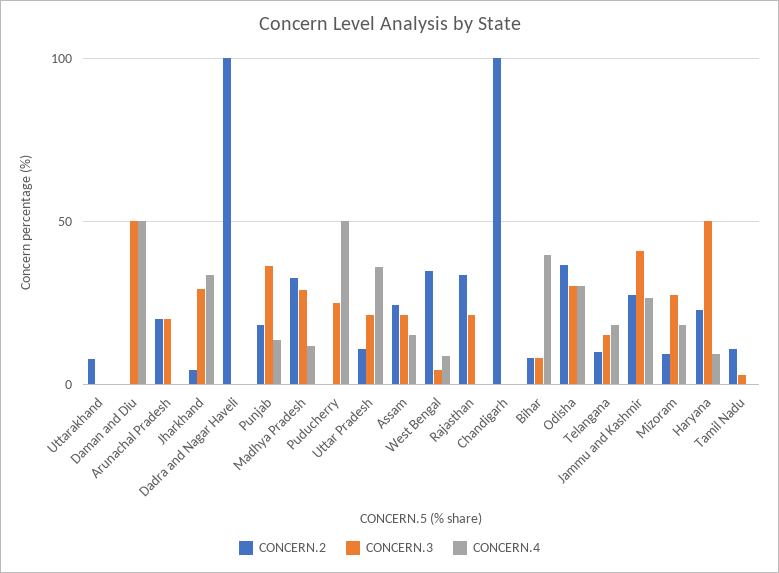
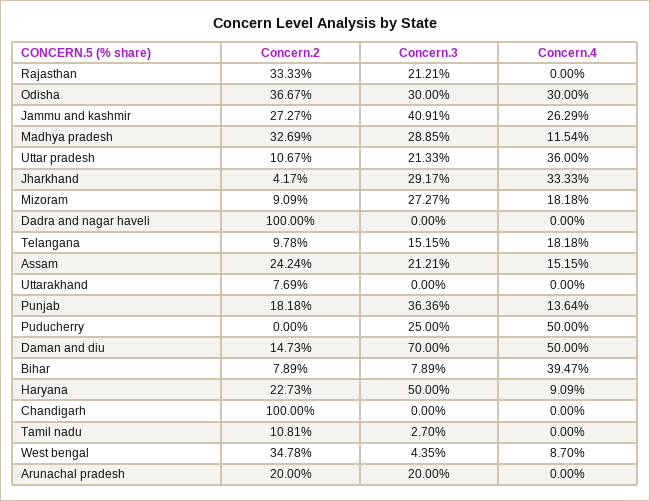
  {
    "CONCERN.2": {
      "Uttarakhand": 7.69,
-     "Daman and Diu": 0,
+     "Daman and Diu": 14.73,
      "Arunachal Pradesh": 20,
      "Jharkhand": 4.17,
      "Dadra and Nagar Haveli": 100,
      "Punjab": 18.18,
      "Madhya Pradesh": 32.69,
      "Puducherry": 0,
      "Uttar Pradesh": 10.67,
      "Assam": 24.24,
      "West Bengal": 34.78,
      "Rajasthan": 33.33,
      "Chandigarh": 100,
      "Bihar": 7.89,
      "Odisha": 36.67,
      "Telangana": 9.78,
      "Jammu and Kashmir": 27.27,
      "Mizoram": 9.09,
      "Haryana": 22.73,
      "Tamil Nadu": 10.81
    },
    "CONCERN.3": {
      "Uttarakhand": 0,
-     "Daman and Diu": 50,
+     "Daman and Diu": 70,
      "Arunachal Pradesh": 20,
      "Jharkhand": 29.17,
      "Dadra and Nagar Haveli": 0,
      "Punjab": 36.36,
      "Madhya Pradesh": 28.85,
      "Puducherry": 25,
      "Uttar Pradesh": 21.33,
      "Assam": 21.21,
      "West Bengal": 4.35,
      "Rajasthan": 21.21,
      "Chandigarh": 0,
      "Bihar": 7.89,
      "Odisha": 30,
      "Telangana": 15.15,
      "Jammu and Kashmir": 40.91,
      "Mizoram": 27.27,
      "Haryana": 50,
      "Tamil Nadu": 2.7
    },
    "CONCERN.4": {
      "Uttarakhand": 0,
      "Daman and Diu": 50,
      "Arunachal Pradesh": 0,
      "Jharkhand": 33.33,
      "Dadra and Nagar Haveli": 0,
      "Punjab": 13.64,
      "Madhya Pradesh": 11.54,
      "Puducherry": 50,
      "Uttar Pradesh": 36,
      "Assam": 15.15,
      "West Bengal": 8.7,
      "Rajasthan": 0,
      "Chandigarh": 0,
      "Bihar": 39.47,
      "Odisha": 30,
      "Telangana": 18.18,
      "Jammu and Kashmir": 26.29,
      "Mizoram": 18.18,
      "Haryana": 9.09,
      "Tamil Nadu": 0
    }
  }

